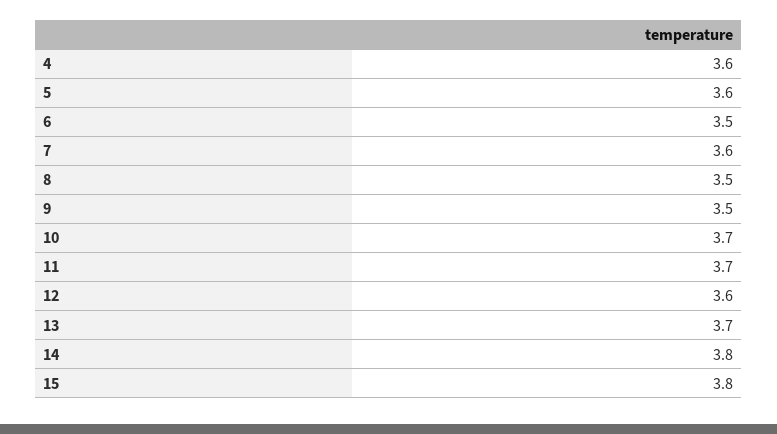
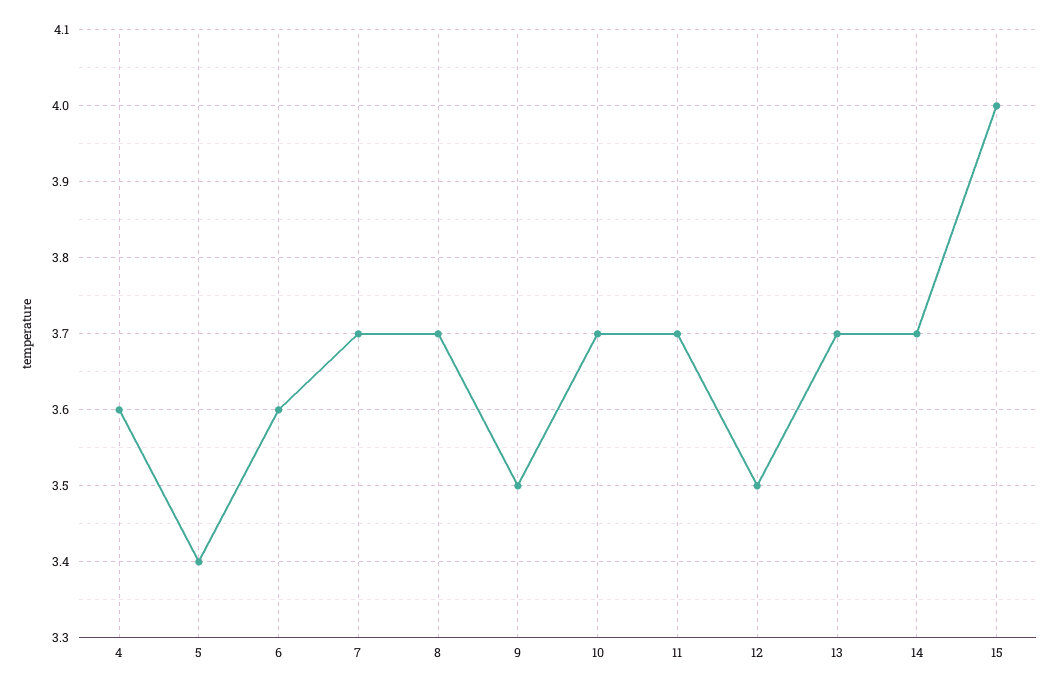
  {
    "4": 3.6,
-   "5": 3.6,
+   "5": 3.4,
-   "6": 3.5,
+   "6": 3.6,
-   "7": 3.6,
+   "7": 3.7,
-   "8": 3.5,
+   "8": 3.7,
    "9": 3.5,
    "10": 3.7,
    "11": 3.7,
-   "12": 3.6,
+   "12": 3.5,
    "13": 3.7,
-   "14": 3.8,
+   "14": 3.7,
-   "15": 3.8
+   "15": 4
  }

